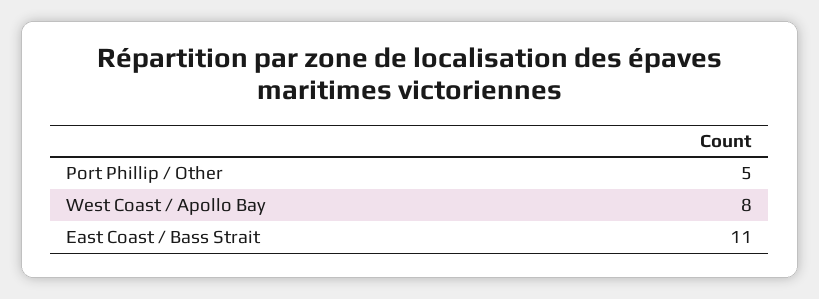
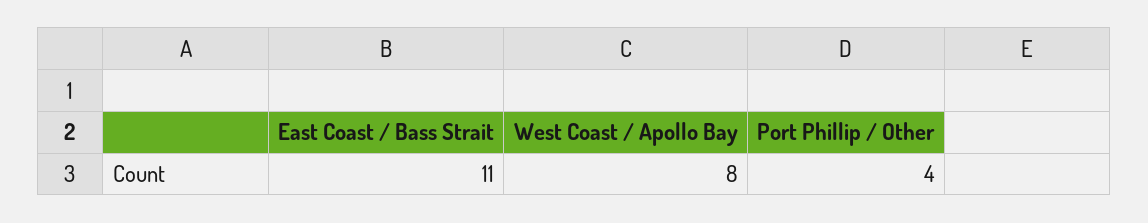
  {
-   "Port Phillip / Other": 5,
+   "Port Phillip / Other": 4,
    "West Coast / Apollo Bay": 8,
    "East Coast / Bass Strait": 11
  }

